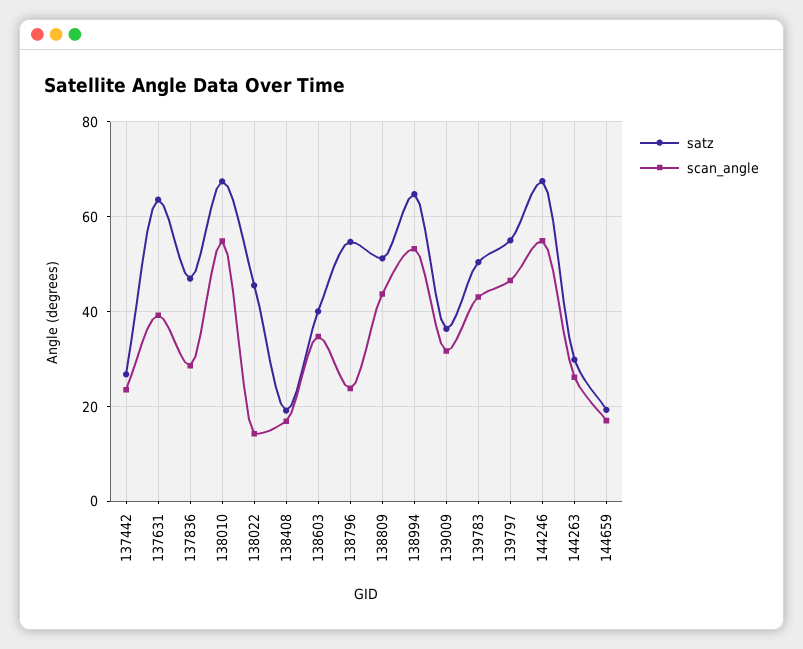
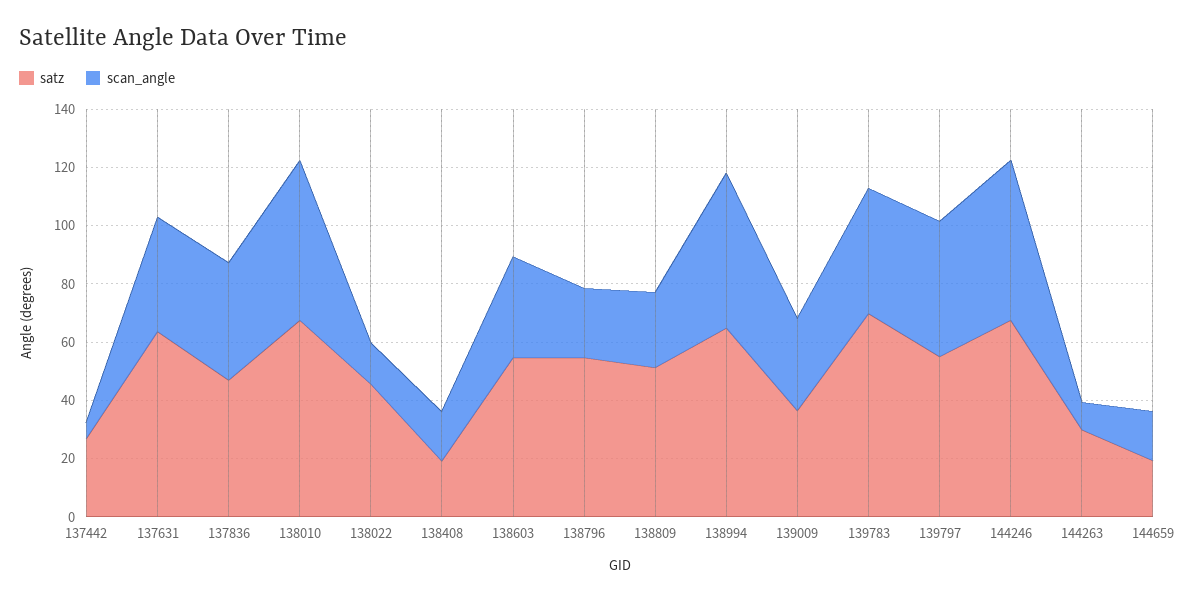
  {
    "satz": {
      "137442": 26,
      "137631": 64,
      "137836": 46,
      "138010": 68,
      "138022": 46,
      "138408": 20,
-     "138603": 40,
+     "138603": 55,
      "138796": 54,
      "138809": 52,
      "138994": 64,
      "139009": 36,
-     "139783": 50,
+     "139783": 70,
      "139797": 56,
      "144246": 68,
      "144263": 30,
      "144659": 20
    },
    "scan_angle": {
-     "137442": 24,
+     "137442": 5,
      "137631": 40,
-     "137836": 28,
+     "137836": 40,
      "138010": 54,
      "138022": 14,
      "138408": 16,
      "138603": 34,
      "138796": 24,
-     "138809": 44,
+     "138809": 25,
      "138994": 54,
      "139009": 32,
      "139783": 44,
      "139797": 46,
      "144246": 54,
-     "144263": 26,
+     "144263": 10,
      "144659": 18
    }
  }

